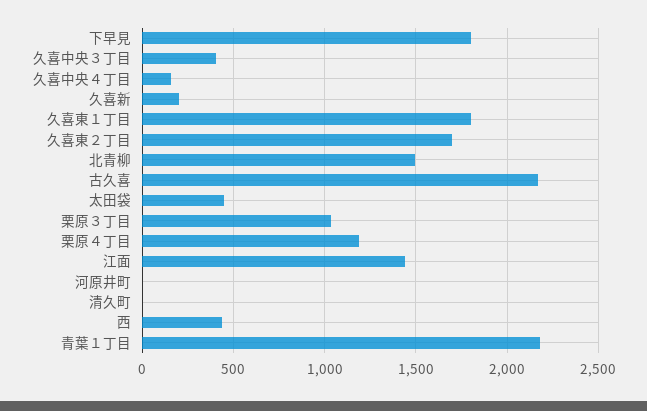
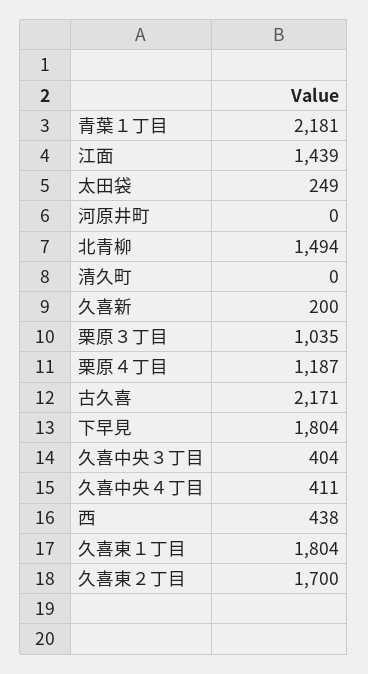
  {
    "下早見": 1804,
    "久喜中央３丁目": 404,
-   "久喜中央４丁目": 150,
+   "久喜中央４丁目": 411,
    "久喜新": 200,
    "久喜東１丁目": 1804,
    "久喜東２丁目": 1700,
    "北青柳": 1494,
    "古久喜": 2171,
-   "太田袋": 450,
+   "太田袋": 249,
    "栗原３丁目": 1035,
    "栗原４丁目": 1187,
    "江面": 1439,
    "河原井町": 0,
    "清久町": 0,
    "西": 438,
    "青葉１丁目": 2181
  }

